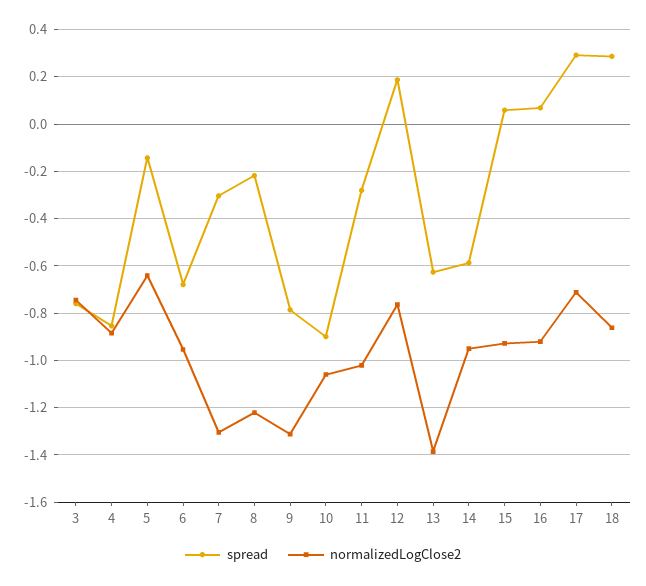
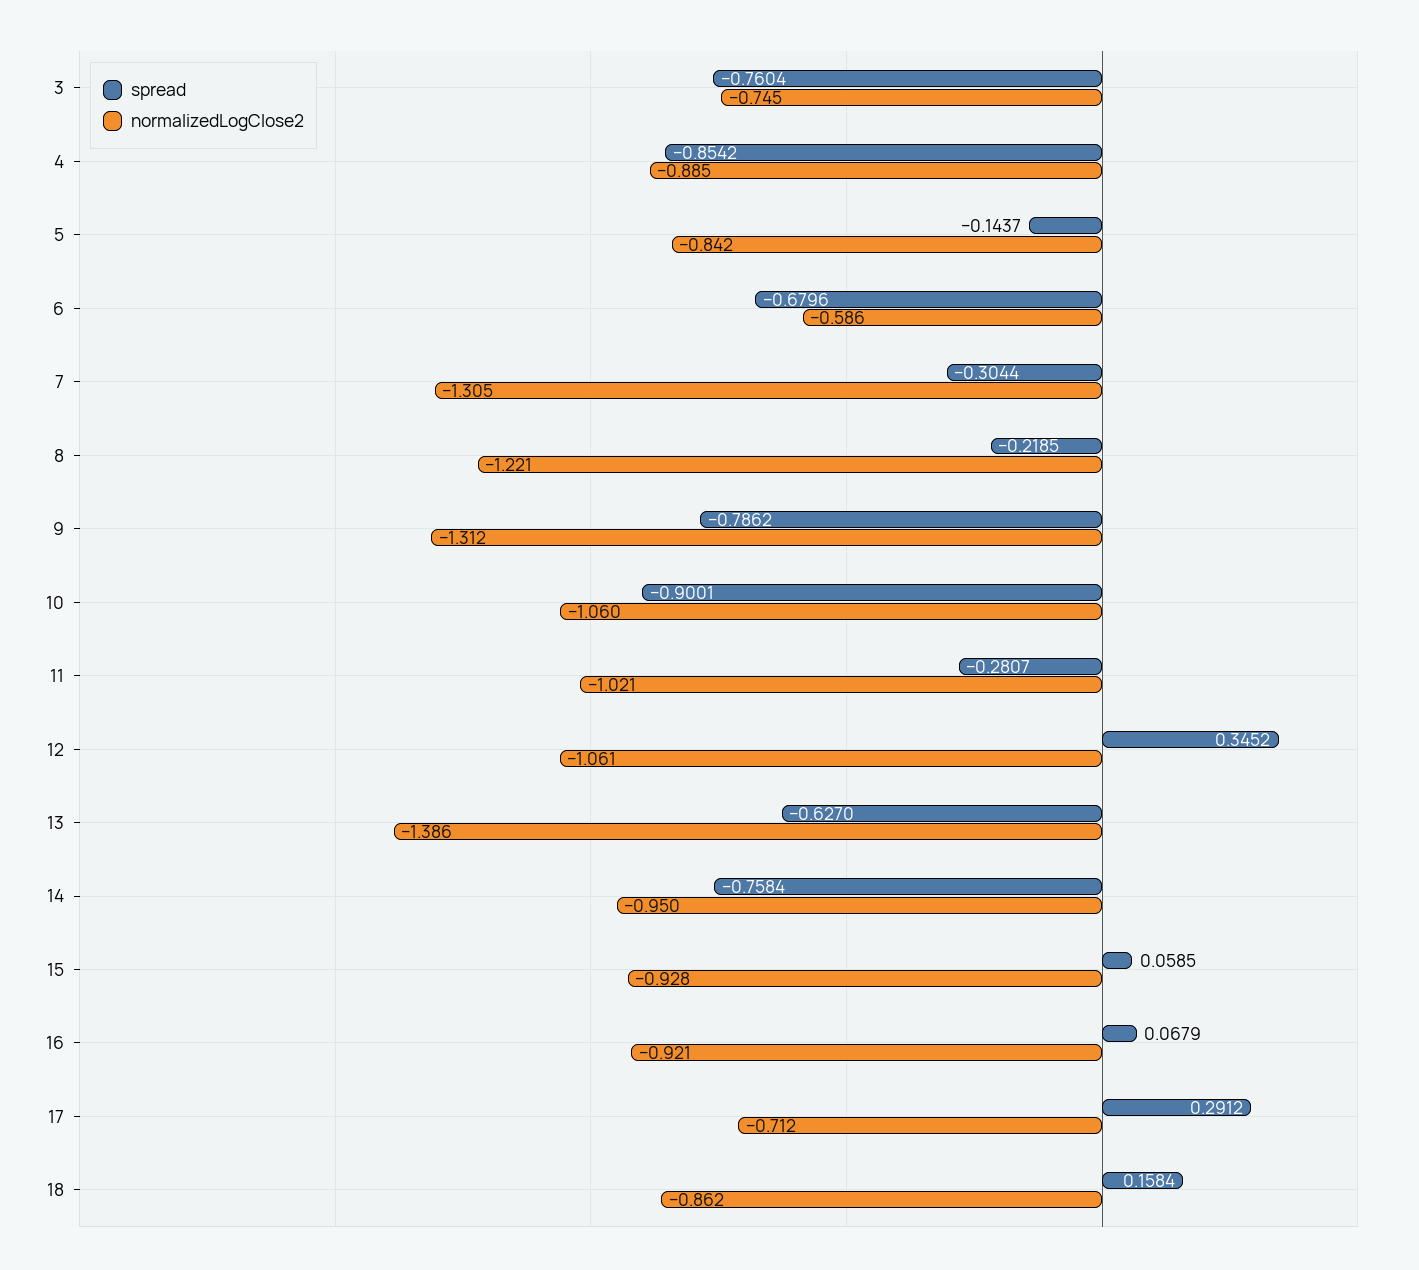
  {
    "spread": {
      "3": -0.7604,
      "4": -0.8542,
      "5": -0.1437,
      "6": -0.6796,
      "7": -0.3044,
      "8": -0.2185,
      "9": -0.7862,
      "10": -0.9001,
      "11": -0.2807,
-     "12": 0.2,
+     "12": 0.3452,
      "13": -0.627,
-     "14": -0.6,
+     "14": -0.7584,
      "15": 0.0585,
      "16": 0.0679,
      "17": 0.2912,
-     "18": 0.3
+     "18": 0.1584
    },
    "normalizedLogClose2": {
      "3": -0.745,
      "4": -0.885,
-     "5": -0.65,
+     "5": -0.842,
-     "6": -0.95,
+     "6": -0.586,
      "7": -1.305,
      "8": -1.221,
      "9": -1.312,
      "10": -1.06,
      "11": -1.021,
-     "12": -0.75,
+     "12": -1.061,
      "13": -1.386,
      "14": -0.95,
      "15": -0.928,
      "16": -0.921,
      "17": -0.712,
      "18": -0.862
    }
  }

